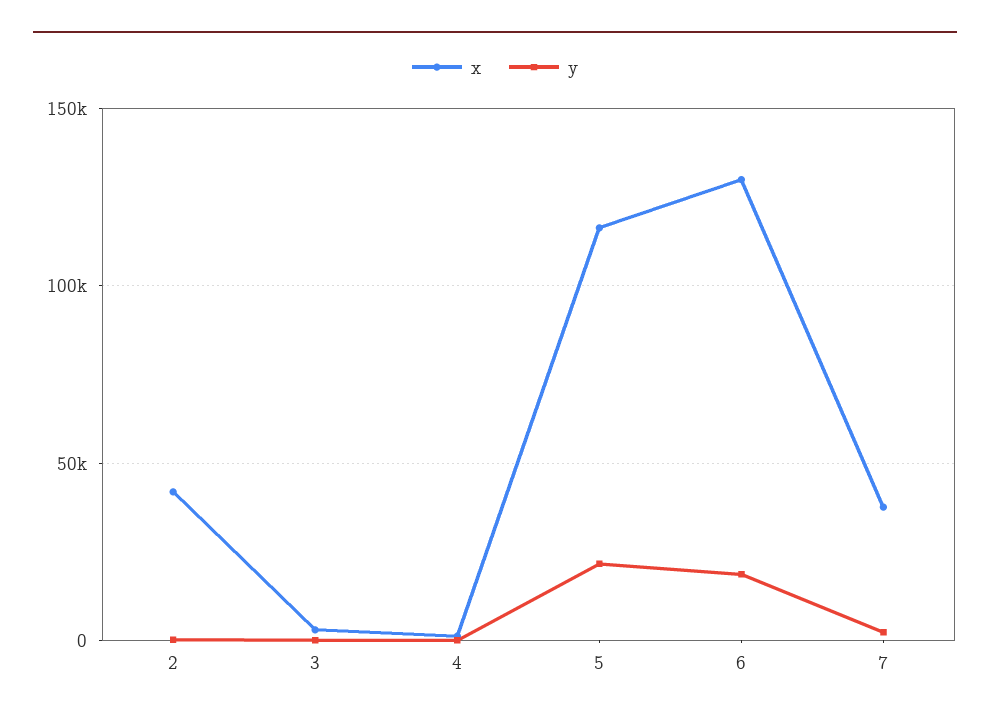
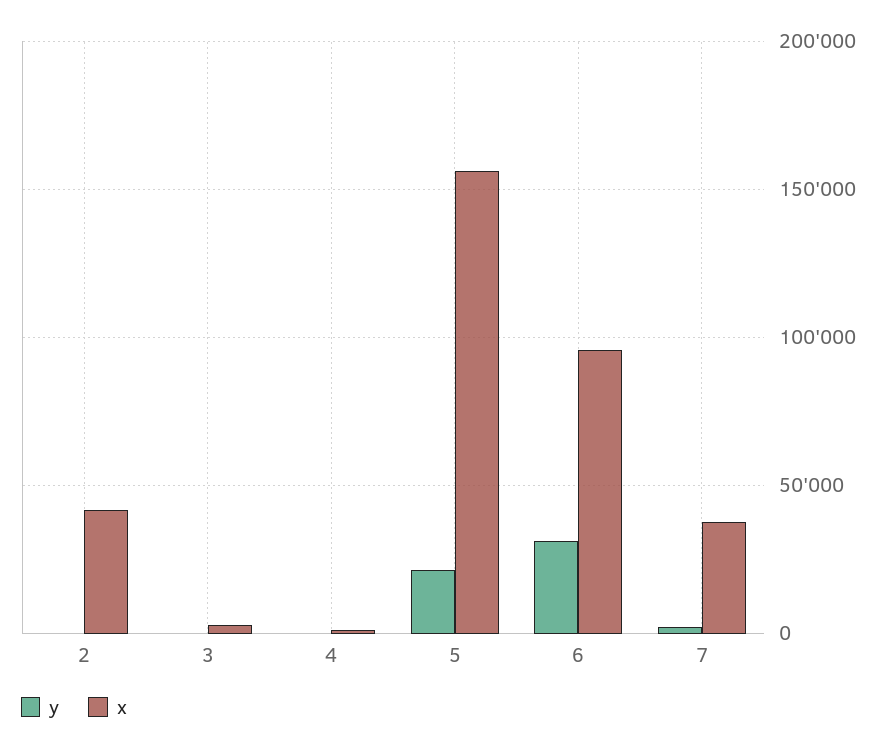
  {
    "x": {
      "2": 40000,
      "3": 5000,
      "4": 0,
-     "5": 115000,
+     "5": 155000,
-     "6": 130000,
+     "6": 95000,
      "7": 40000
    },
    "y": {
      "2": 0,
      "3": 0,
      "4": 0,
      "5": 20000,
-     "6": 20000,
+     "6": 30000,
      "7": 0
    }
  }

